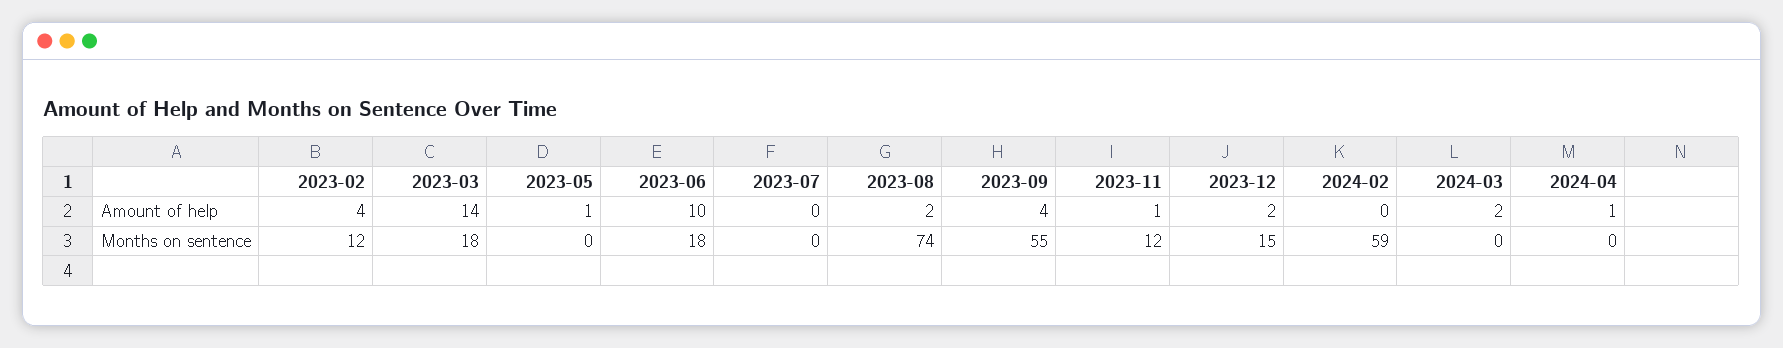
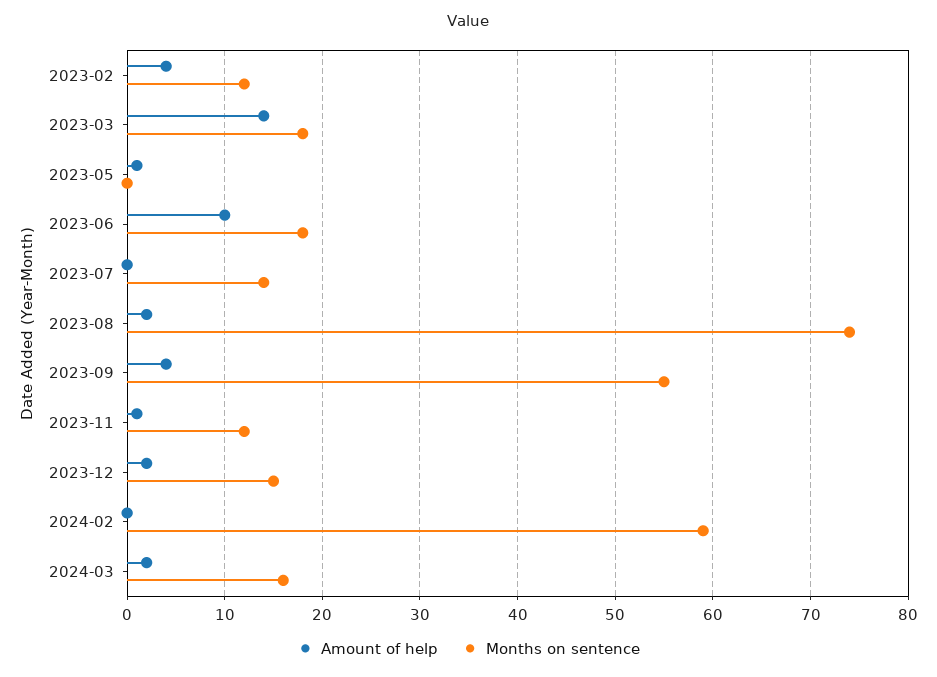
  {
    "Amount of help": {
      "2023-02": 4,
      "2023-03": 14,
      "2023-05": 1,
      "2023-06": 10,
      "2023-07": 0,
      "2023-08": 2,
      "2023-09": 4,
      "2023-11": 1,
      "2023-12": 2,
      "2024-02": 0,
-     "2024-03": 2,
+     "2024-03": 2
-     "2024-04": 1
    },
    "Months on sentence": {
      "2023-02": 12,
      "2023-03": 18,
      "2023-05": 0,
      "2023-06": 18,
-     "2023-07": 0,
+     "2023-07": 14,
      "2023-08": 74,
      "2023-09": 55,
      "2023-11": 12,
      "2023-12": 15,
      "2024-02": 59,
-     "2024-03": 0,
+     "2024-03": 16
-     "2024-04": 0
    }
  }

